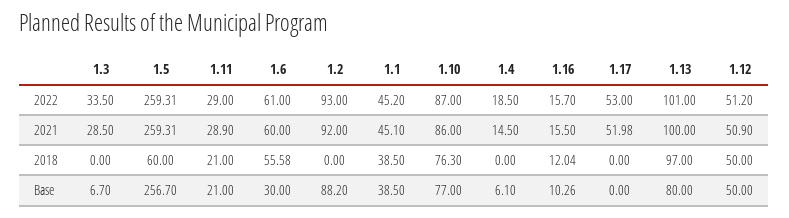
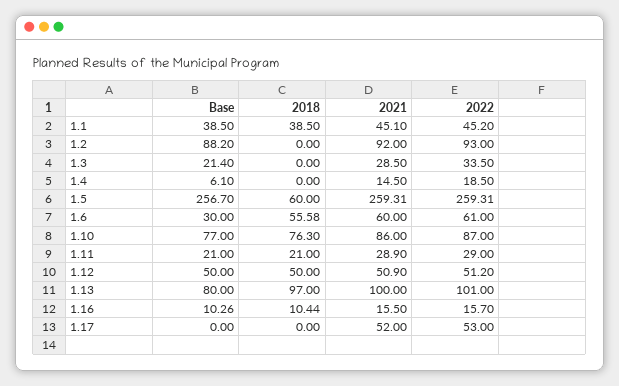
  {
    "1.3": {
      "2022": 33.5,
      "2021": 28.5,
      "2018": 0,
-     "Base": 6.7
+     "Base": 21.4
    },
    "1.5": {
      "2022": 259.31,
      "2021": 259.31,
      "2018": 60,
      "Base": 256.7
    },
    "1.11": {
      "2022": 29,
      "2021": 28.9,
      "2018": 21,
      "Base": 21
    },
    "1.6": {
      "2022": 61,
      "2021": 60,
      "2018": 55.58,
      "Base": 30
    },
    "1.2": {
      "2022": 93,
      "2021": 92,
      "2018": 0,
      "Base": 88.2
    },
    "1.1": {
      "2022": 45.2,
      "2021": 45.1,
      "2018": 38.5,
      "Base": 38.5
    },
    "1.10": {
      "2022": 87,
      "2021": 86,
      "2018": 76.3,
      "Base": 77
    },
    "1.4": {
      "2022": 18.5,
      "2021": 14.5,
      "2018": 0,
      "Base": 6.1
    },
    "1.16": {
      "2022": 15.7,
      "2021": 15.5,
-     "2018": 12.04,
+     "2018": 10.44,
      "Base": 10.26
    },
    "1.17": {
      "2022": 53,
-     "2021": 51.98,
+     "2021": 52,
      "2018": 0,
      "Base": 0
    },
    "1.13": {
      "2022": 101,
      "2021": 100,
      "2018": 97,
      "Base": 80
    },
    "1.12": {
      "2022": 51.2,
      "2021": 50.9,
      "2018": 50,
      "Base": 50
    }
  }

